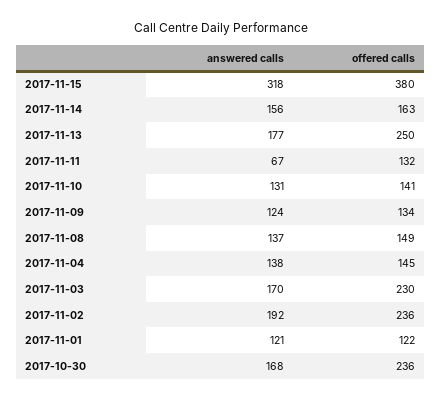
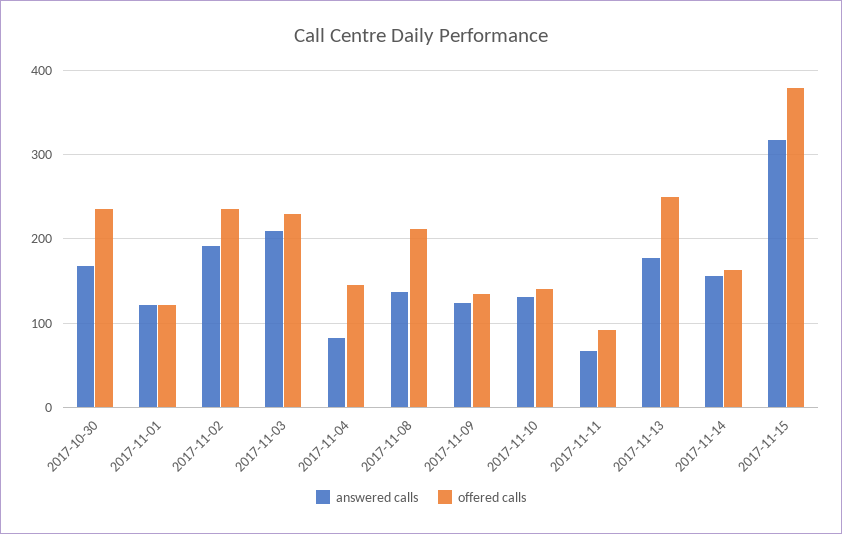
  {
    "answered calls": {
      "2017-11-15": 318,
      "2017-11-14": 156,
      "2017-11-13": 177,
      "2017-11-11": 67,
      "2017-11-10": 131,
      "2017-11-09": 124,
      "2017-11-08": 137,
-     "2017-11-04": 138,
+     "2017-11-04": 80,
-     "2017-11-03": 170,
+     "2017-11-03": 210,
      "2017-11-02": 192,
      "2017-11-01": 121,
      "2017-10-30": 168
    },
    "offered calls": {
      "2017-11-15": 380,
      "2017-11-14": 163,
      "2017-11-13": 250,
-     "2017-11-11": 132,
+     "2017-11-11": 90,
      "2017-11-10": 141,
      "2017-11-09": 134,
-     "2017-11-08": 149,
+     "2017-11-08": 210,
      "2017-11-04": 145,
      "2017-11-03": 230,
      "2017-11-02": 236,
      "2017-11-01": 122,
      "2017-10-30": 236
    }
  }

